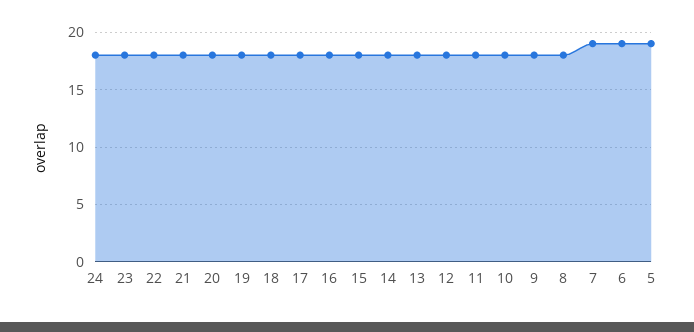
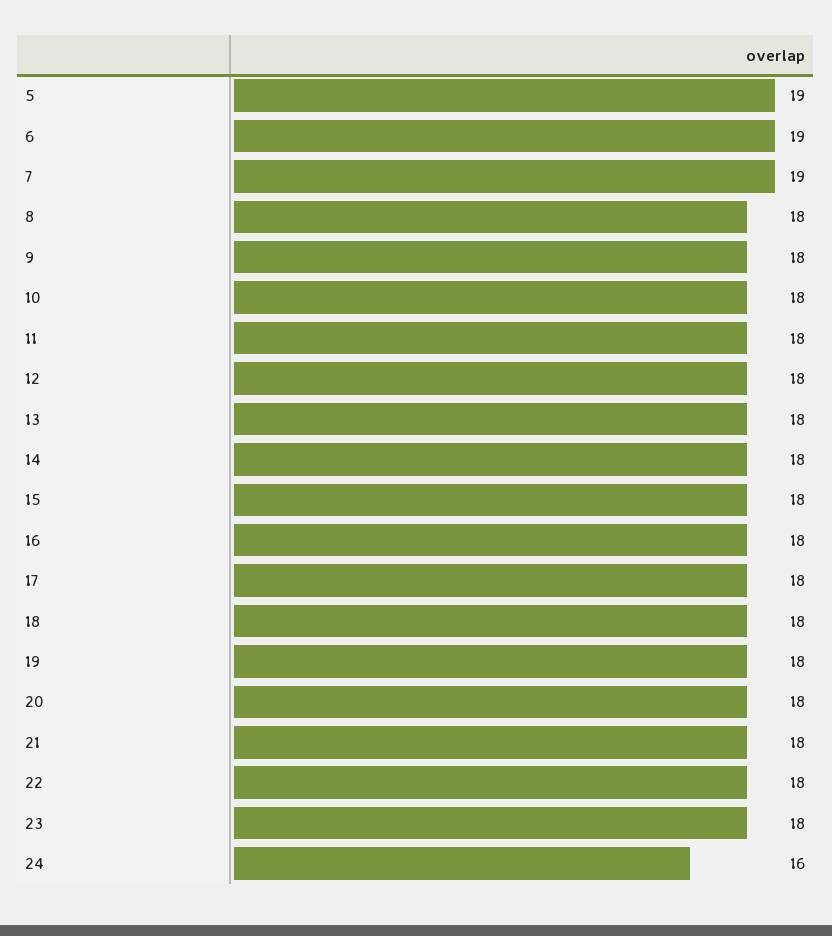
  {
-   "24": 18,
+   "24": 16,
    "23": 18,
    "22": 18,
    "21": 18,
    "20": 18,
    "19": 18,
    "18": 18,
    "17": 18,
    "16": 18,
    "15": 18,
    "14": 18,
    "13": 18,
    "12": 18,
    "11": 18,
    "10": 18,
    "9": 18,
    "8": 18,
    "7": 19,
    "6": 19,
    "5": 19
  }

